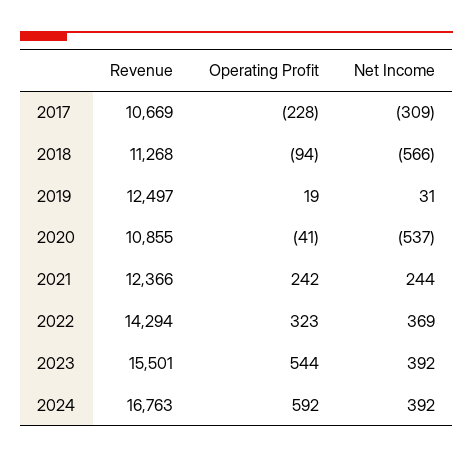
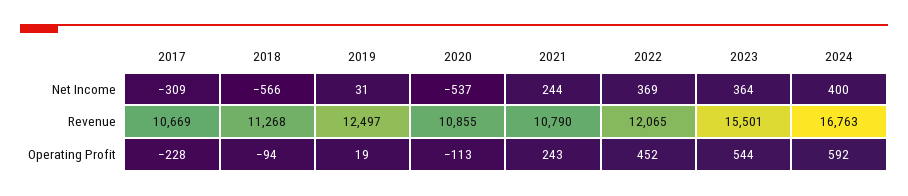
  {
    "Revenue": {
      "2017": 10669,
      "2018": 11268,
      "2019": 12497,
      "2020": 10855,
-     "2021": 12366,
+     "2021": 10790,
-     "2022": 14294,
+     "2022": 12065,
      "2023": 15501,
      "2024": 16763
    },
    "Operating Profit": {
      "2017": -228,
      "2018": -94,
      "2019": 19,
-     "2020": -41,
+     "2020": -113,
-     "2021": 242,
+     "2021": 243,
-     "2022": 323,
+     "2022": 452,
      "2023": 544,
      "2024": 592
    },
    "Net Income": {
      "2017": -309,
      "2018": -566,
      "2019": 31,
      "2020": -537,
      "2021": 244,
      "2022": 369,
-     "2023": 392,
+     "2023": 364,
-     "2024": 392
+     "2024": 400
    }
  }

